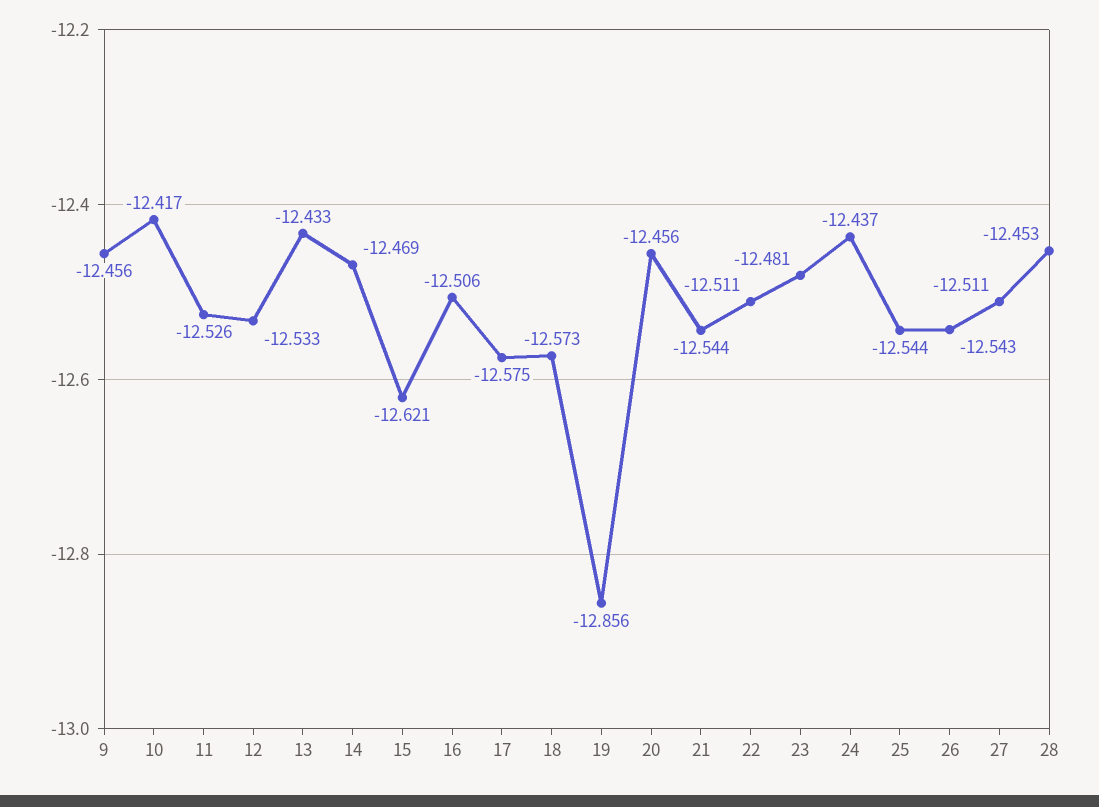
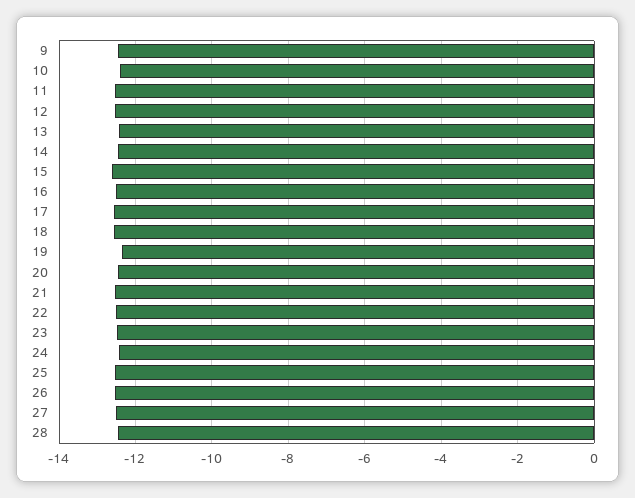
  {
    "9": -12.456,
    "10": -12.417,
    "11": -12.526,
    "12": -12.533,
    "13": -12.433,
    "14": -12.469,
    "15": -12.621,
    "16": -12.506,
    "17": -12.575,
    "18": -12.573,
-   "19": -12.856,
+   "19": -12.4,
    "20": -12.456,
    "21": -12.544,
    "22": -12.511,
    "23": -12.481,
    "24": -12.437,
    "25": -12.544,
    "26": -12.543,
    "27": -12.511,
    "28": -12.453
  }

